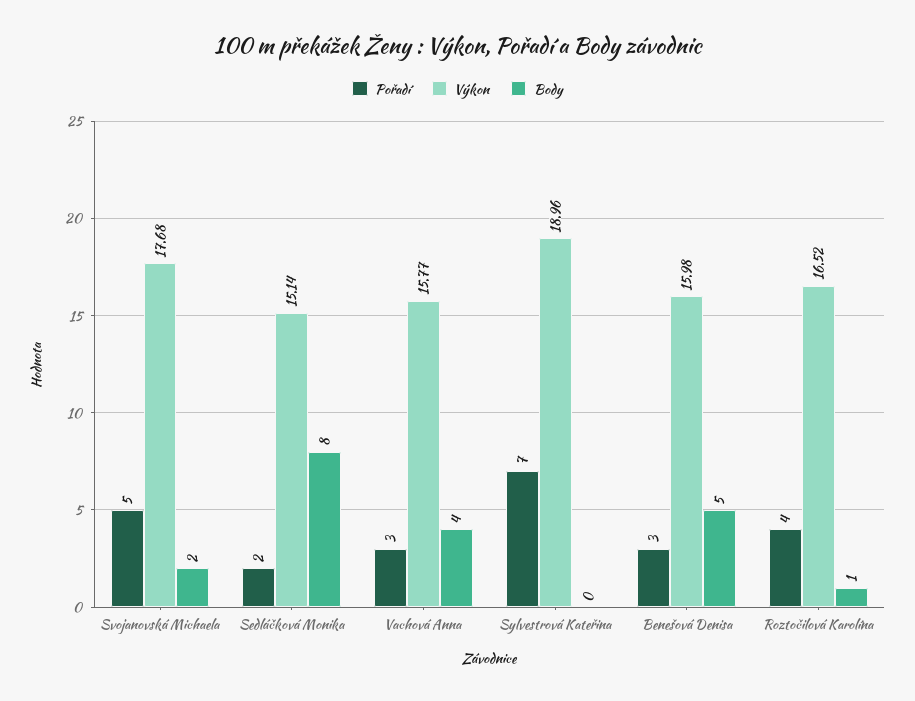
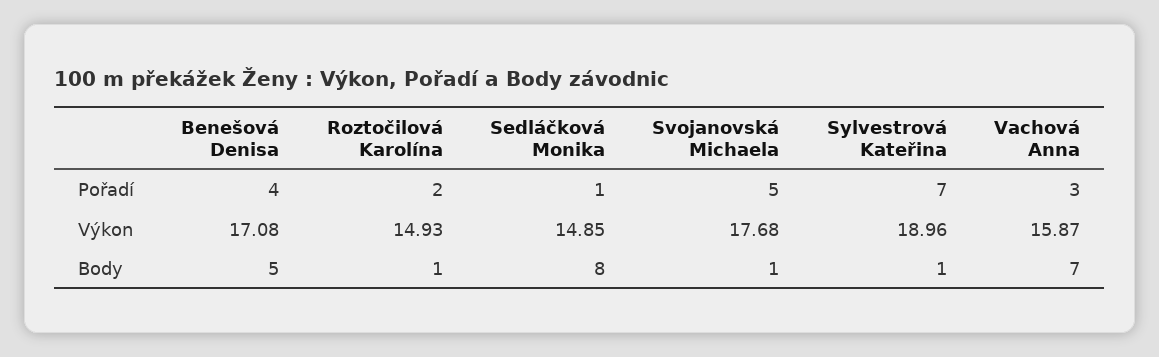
  {
    "Pořadí": {
      "Svojanovská Michaela": 5,
-     "Sedláčková Monika": 2,
+     "Sedláčková Monika": 1,
      "Vachová Anna": 3,
      "Sylvestrová Kateřina": 7,
-     "Benešová Denisa": 3,
+     "Benešová Denisa": 4,
-     "Roztočilová Karolína": 4
+     "Roztočilová Karolína": 2
    },
    "Výkon": {
      "Svojanovská Michaela": 17.68,
-     "Sedláčková Monika": 15.14,
+     "Sedláčková Monika": 14.85,
-     "Vachová Anna": 15.77,
+     "Vachová Anna": 15.87,
      "Sylvestrová Kateřina": 18.96,
-     "Benešová Denisa": 15.98,
+     "Benešová Denisa": 17.08,
-     "Roztočilová Karolína": 16.52
+     "Roztočilová Karolína": 14.93
    },
    "Body": {
-     "Svojanovská Michaela": 2,
+     "Svojanovská Michaela": 1,
      "Sedláčková Monika": 8,
-     "Vachová Anna": 4,
+     "Vachová Anna": 7,
-     "Sylvestrová Kateřina": 0,
+     "Sylvestrová Kateřina": 1,
      "Benešová Denisa": 5,
      "Roztočilová Karolína": 1
    }
  }

